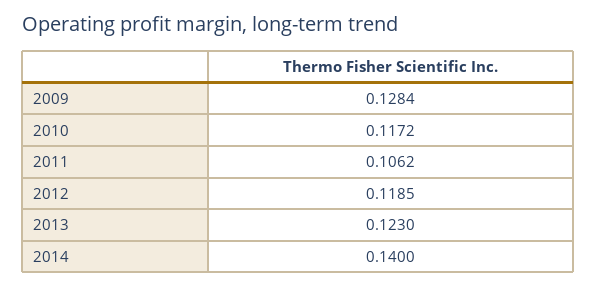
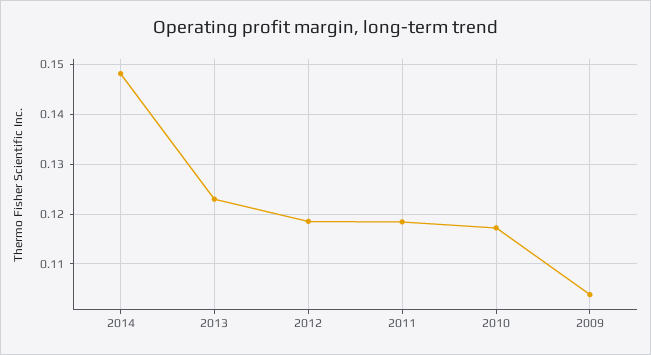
  {
-   "2009": 0.1284,
+   "2009": 0.104,
    "2010": 0.1172,
-   "2011": 0.1062,
+   "2011": 0.118,
    "2012": 0.1185,
    "2013": 0.123,
-   "2014": 0.14
+   "2014": 0.148
  }

